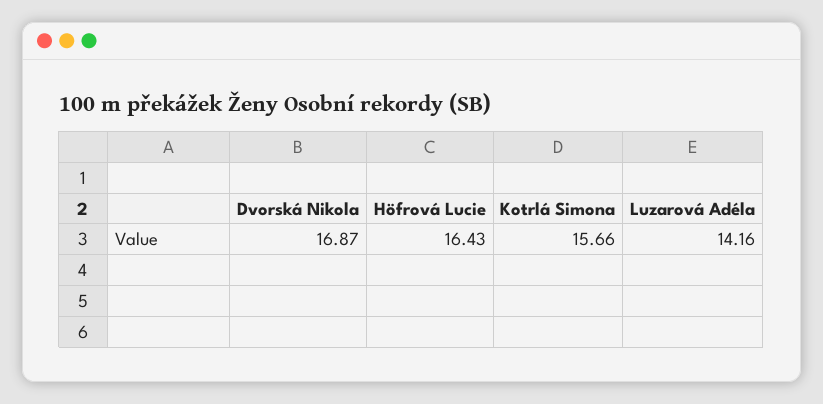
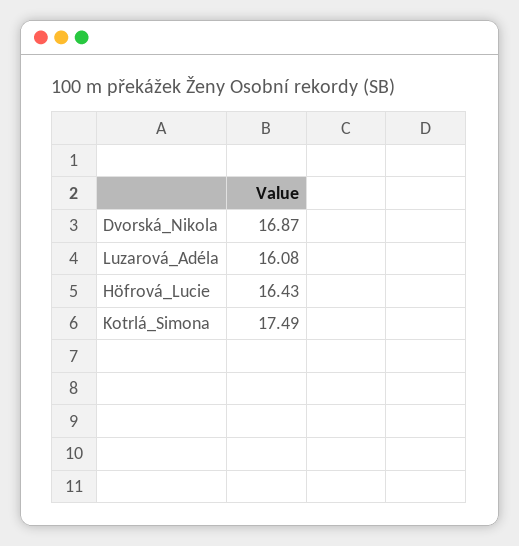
  {
    "Dvorská Nikola": 16.87,
    "Höfrová Lucie": 16.43,
-   "Kotrlá Simona": 15.66,
+   "Kotrlá Simona": 17.49,
-   "Luzarová Adéla": 14.16
+   "Luzarová Adéla": 16.08
  }

